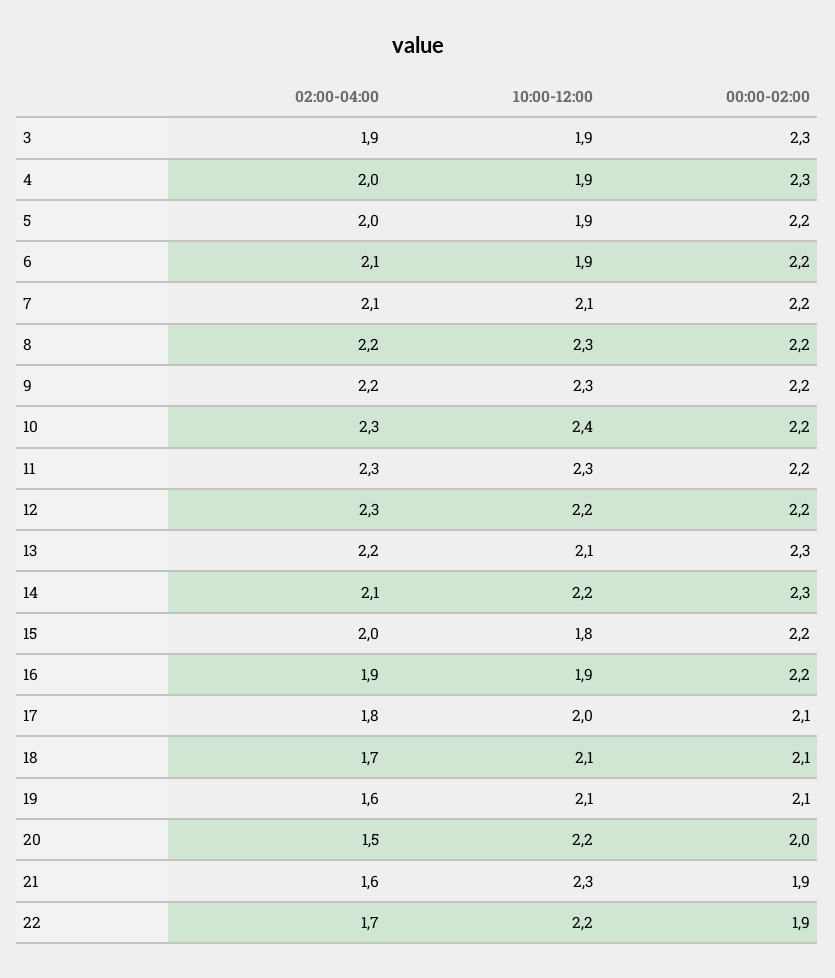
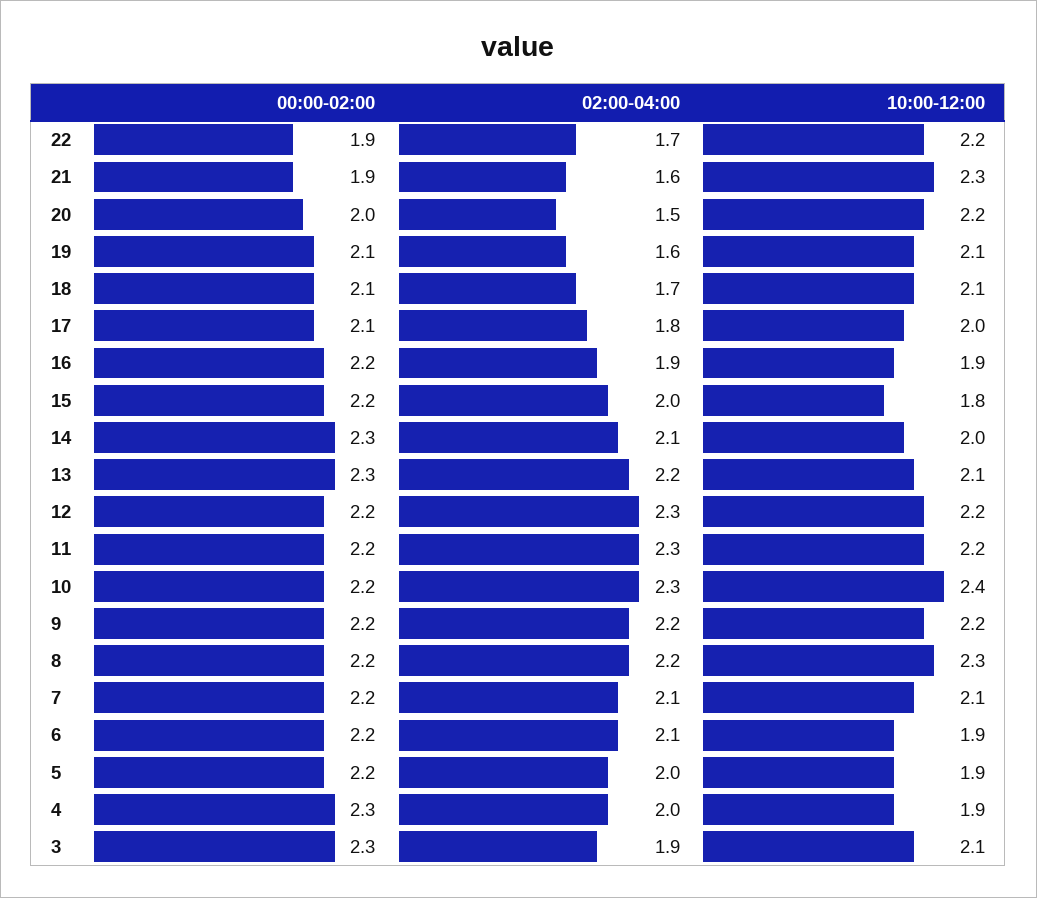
  {
    "02:00-04:00": {
      "3": 1.9,
      "4": 2,
      "5": 2,
      "6": 2.1,
      "7": 2.1,
      "8": 2.2,
      "9": 2.2,
      "10": 2.3,
      "11": 2.3,
      "12": 2.3,
      "13": 2.2,
      "14": 2.1,
      "15": 2,
      "16": 1.9,
      "17": 1.8,
      "18": 1.7,
      "19": 1.6,
      "20": 1.5,
      "21": 1.6,
      "22": 1.7
    },
    "10:00-12:00": {
-     "3": 1.9,
+     "3": 2.1,
      "4": 1.9,
      "5": 1.9,
      "6": 1.9,
      "7": 2.1,
      "8": 2.3,
-     "9": 2.3,
+     "9": 2.2,
      "10": 2.4,
-     "11": 2.3,
+     "11": 2.2,
      "12": 2.2,
      "13": 2.1,
-     "14": 2.2,
+     "14": 2,
      "15": 1.8,
      "16": 1.9,
      "17": 2,
      "18": 2.1,
      "19": 2.1,
      "20": 2.2,
      "21": 2.3,
      "22": 2.2
    },
    "00:00-02:00": {
      "3": 2.3,
      "4": 2.3,
      "5": 2.2,
      "6": 2.2,
      "7": 2.2,
      "8": 2.2,
      "9": 2.2,
      "10": 2.2,
      "11": 2.2,
      "12": 2.2,
      "13": 2.3,
      "14": 2.3,
      "15": 2.2,
      "16": 2.2,
      "17": 2.1,
      "18": 2.1,
      "19": 2.1,
      "20": 2,
      "21": 1.9,
      "22": 1.9
    }
  }

